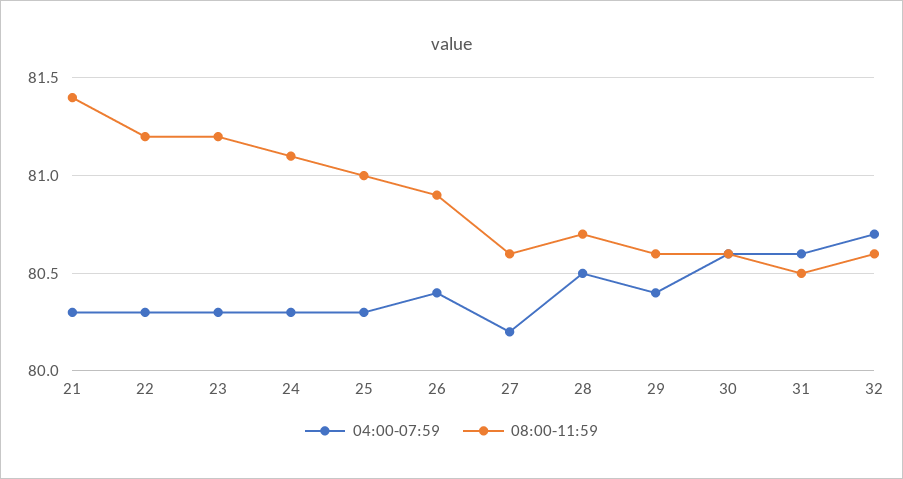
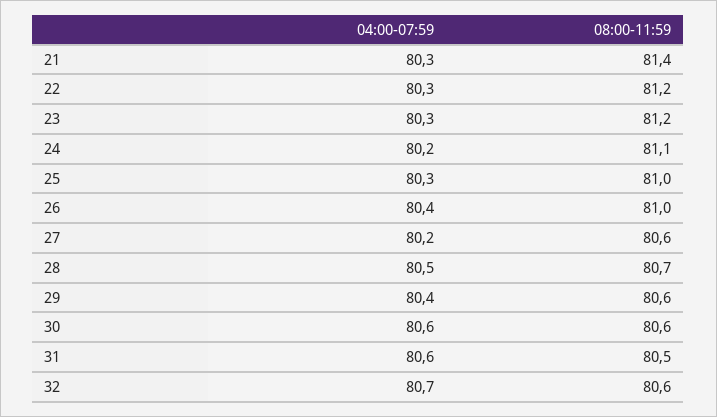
  {
    "04:00-07:59": {
      "21": 80.3,
      "22": 80.3,
      "23": 80.3,
-     "24": 80.3,
+     "24": 80.2,
      "25": 80.3,
      "26": 80.4,
      "27": 80.2,
      "28": 80.5,
      "29": 80.4,
      "30": 80.6,
      "31": 80.6,
      "32": 80.7
    },
    "08:00-11:59": {
      "21": 81.4,
      "22": 81.2,
      "23": 81.2,
      "24": 81.1,
      "25": 81,
-     "26": 80.9,
+     "26": 81,
      "27": 80.6,
      "28": 80.7,
      "29": 80.6,
      "30": 80.6,
      "31": 80.5,
      "32": 80.6
    }
  }

